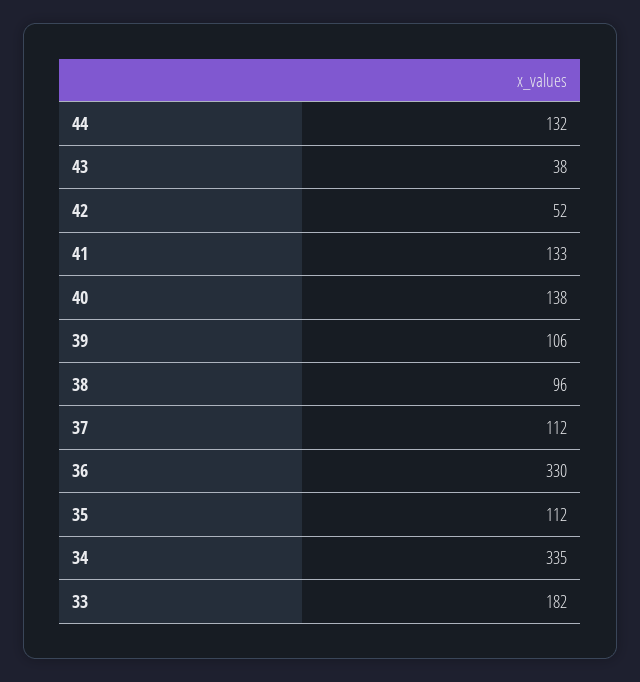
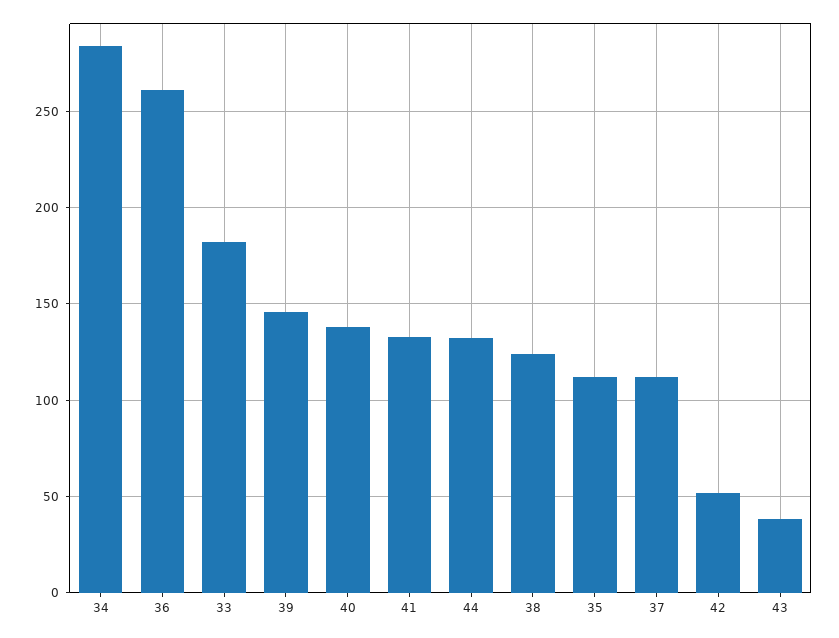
  {
    "44": 132,
    "43": 38,
    "42": 52,
    "41": 133,
    "40": 138,
-   "39": 106,
+   "39": 145,
-   "38": 96,
+   "38": 125,
    "37": 112,
-   "36": 330,
+   "36": 260,
    "35": 112,
-   "34": 335,
+   "34": 285,
    "33": 182
  }

